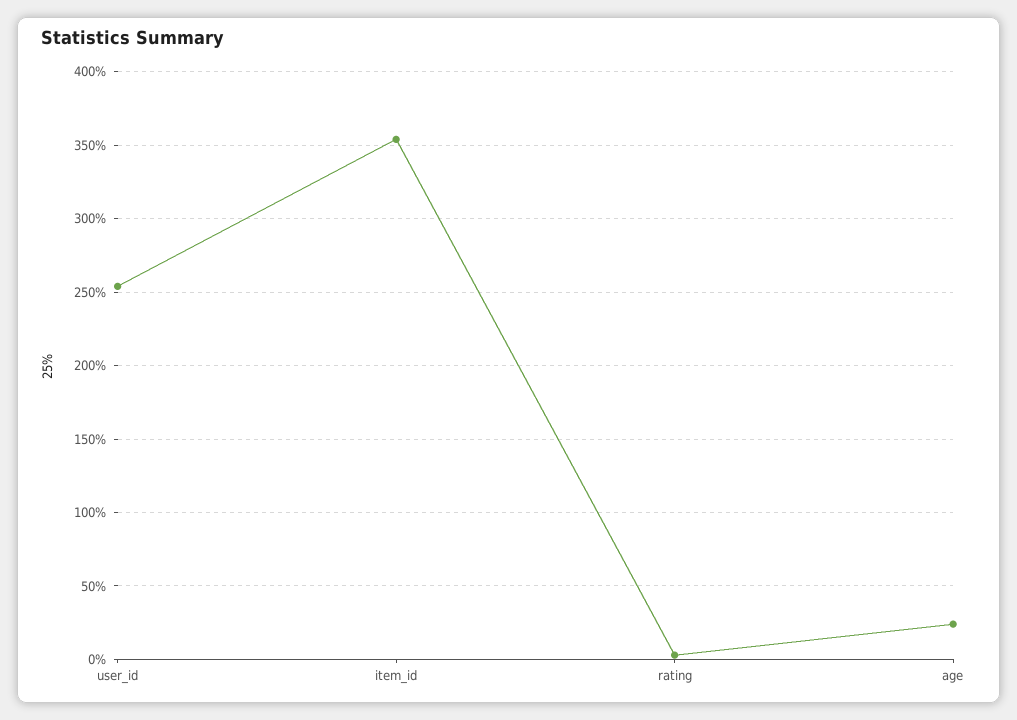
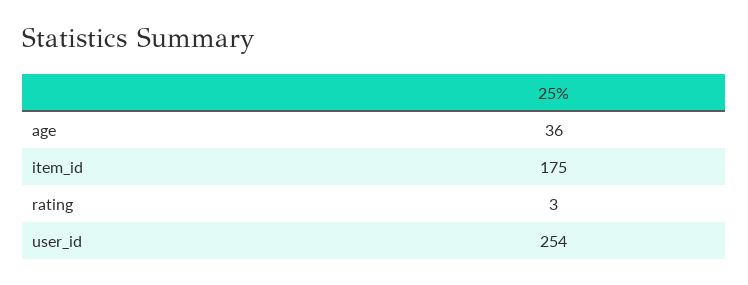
  {
    "user_id": 254,
-   "item_id": 355,
+   "item_id": 175,
    "rating": 3,
-   "age": 25
+   "age": 36
  }

